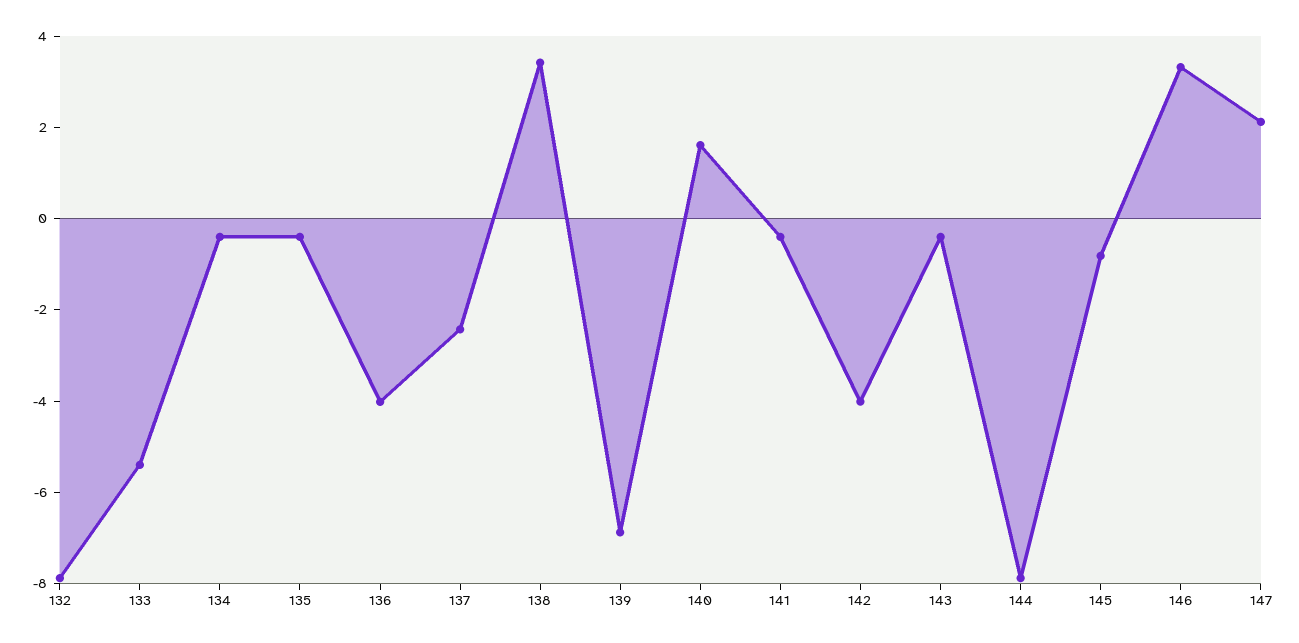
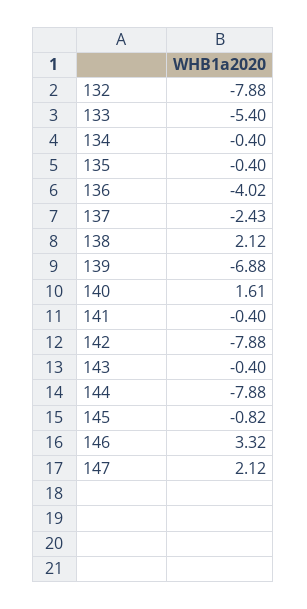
  {
    "132": -7.88,
    "133": -5.4,
    "134": -0.4,
    "135": -0.4,
    "136": -4.02,
    "137": -2.43,
-   "138": 3.5,
+   "138": 2.12,
    "139": -6.88,
    "140": 1.61,
    "141": -0.4,
-   "142": -4,
+   "142": -7.88,
    "143": -0.4,
    "144": -7.88,
    "145": -0.82,
    "146": 3.32,
    "147": 2.12
  }

